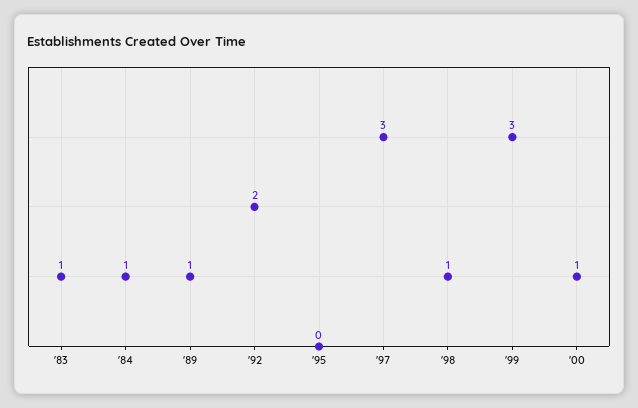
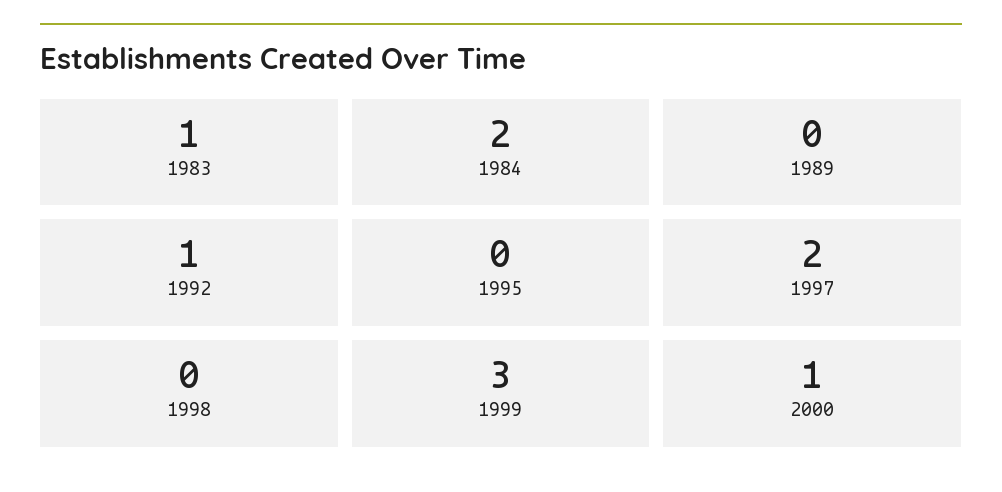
  {
    "'83": 1,
-   "'84": 1,
+   "'84": 2,
-   "'89": 1,
+   "'89": 0,
-   "'92": 2,
+   "'92": 1,
    "'95": 0,
-   "'97": 3,
+   "'97": 2,
-   "'98": 1,
+   "'98": 0,
    "'99": 3,
    "'00": 1
  }

